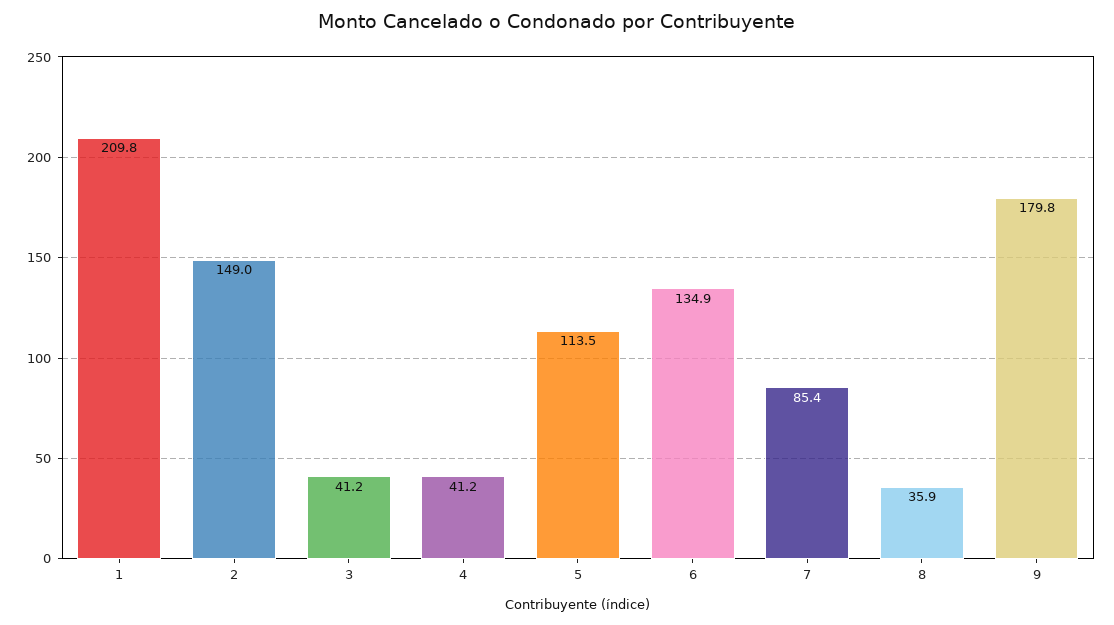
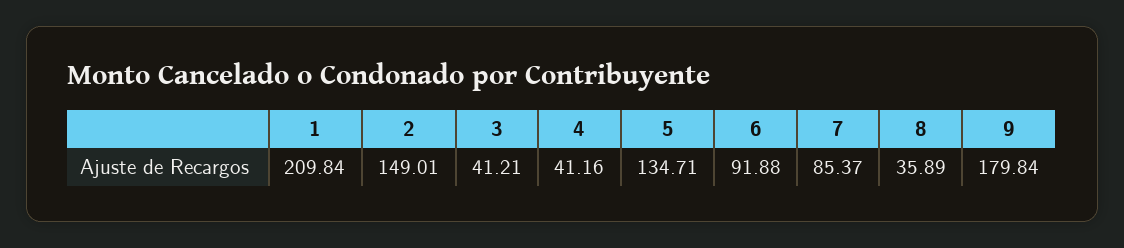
  {
    "1": 209.84,
    "2": 149.01,
    "3": 41.21,
    "4": 41.16,
-   "5": 113.5,
+   "5": 134.71,
-   "6": 134.9,
+   "6": 91.88,
    "7": 85.37,
    "8": 35.89,
    "9": 179.84
  }

